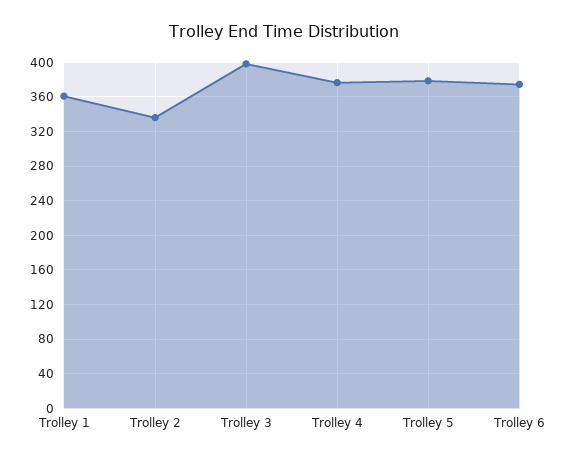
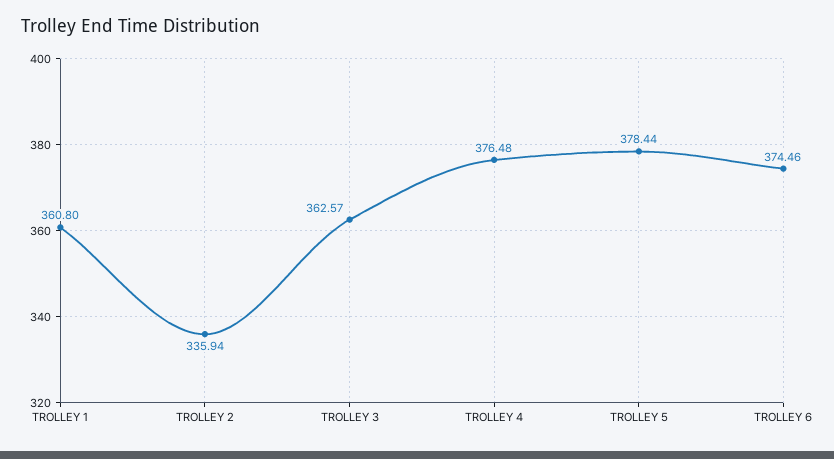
  {
    "Trolley 1": 360.8,
    "Trolley 2": 335.94,
-   "Trolley 3": 400,
+   "Trolley 3": 362.57,
    "Trolley 4": 376.48,
    "Trolley 5": 378.44,
    "Trolley 6": 374.46
  }

